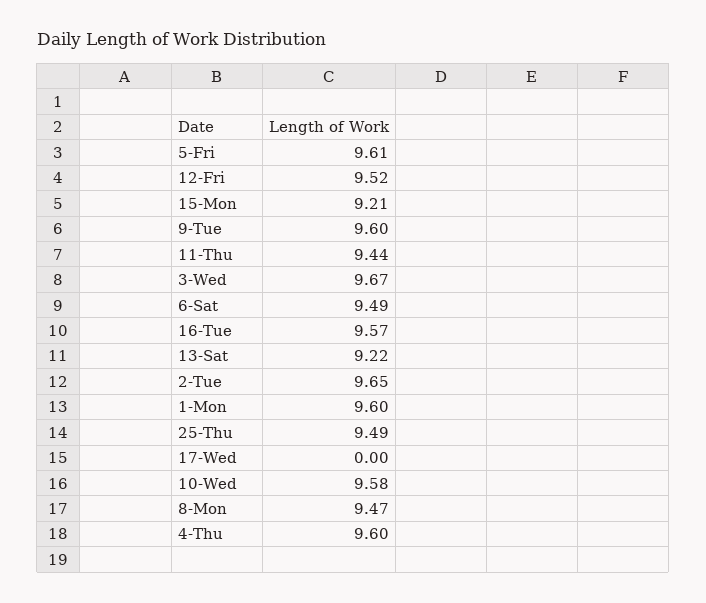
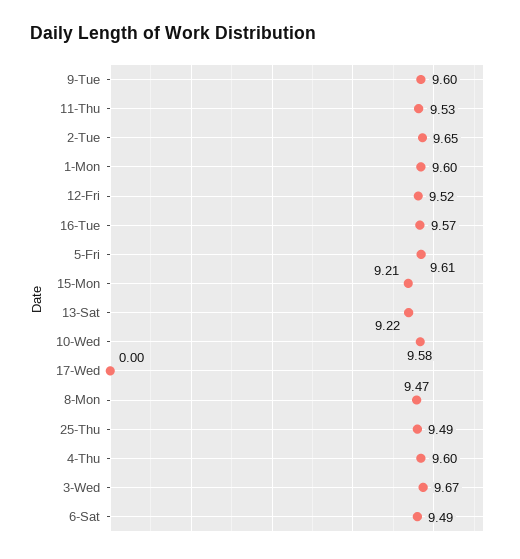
  {
    "5-Fri": 9.61,
    "12-Fri": 9.52,
    "15-Mon": 9.21,
    "9-Tue": 9.6,
-   "11-Thu": 9.44,
+   "11-Thu": 9.53,
    "3-Wed": 9.67,
    "6-Sat": 9.49,
    "16-Tue": 9.57,
    "13-Sat": 9.22,
    "2-Tue": 9.65,
    "1-Mon": 9.6,
    "25-Thu": 9.49,
    "17-Wed": 0,
    "10-Wed": 9.58,
    "8-Mon": 9.47,
    "4-Thu": 9.6
  }

